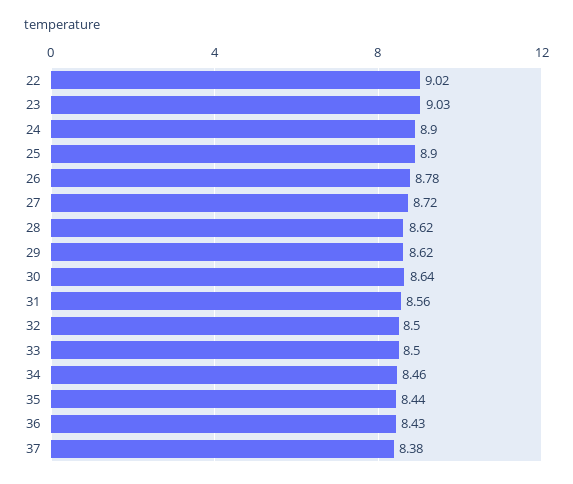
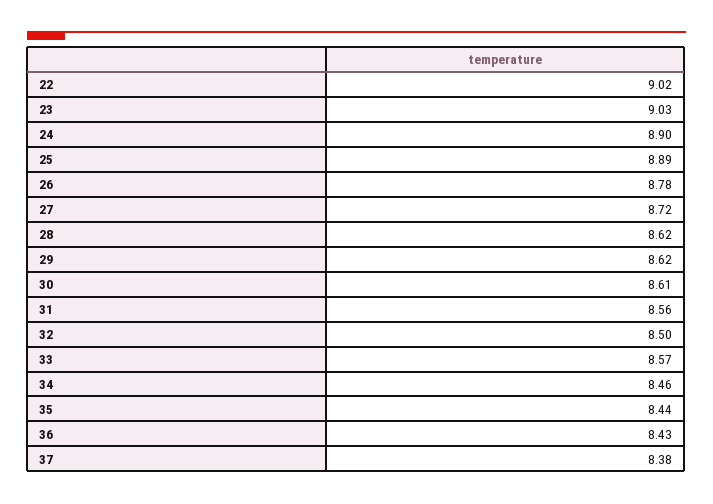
  {
    "22": 9.02,
    "23": 9.03,
    "24": 8.9,
-   "25": 8.9,
+   "25": 8.89,
    "26": 8.78,
    "27": 8.72,
    "28": 8.62,
    "29": 8.62,
-   "30": 8.64,
+   "30": 8.61,
    "31": 8.56,
    "32": 8.5,
-   "33": 8.5,
+   "33": 8.57,
    "34": 8.46,
    "35": 8.44,
    "36": 8.43,
    "37": 8.38
  }

